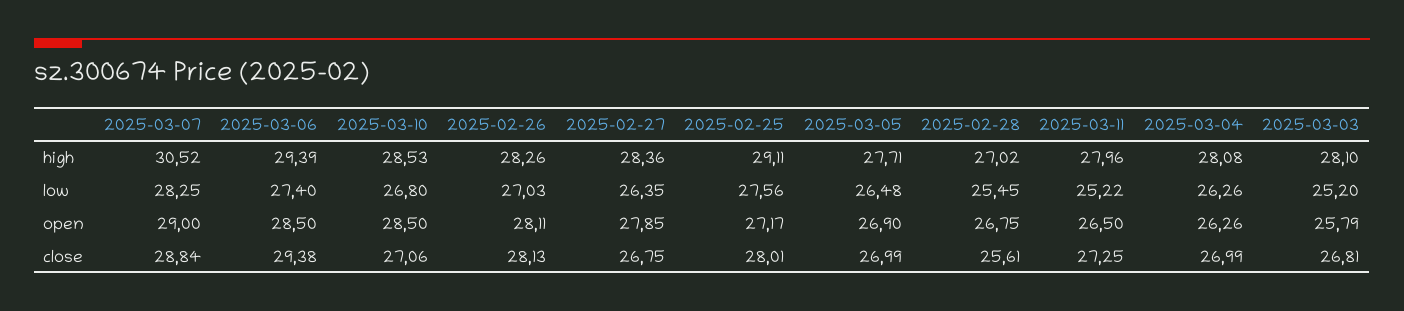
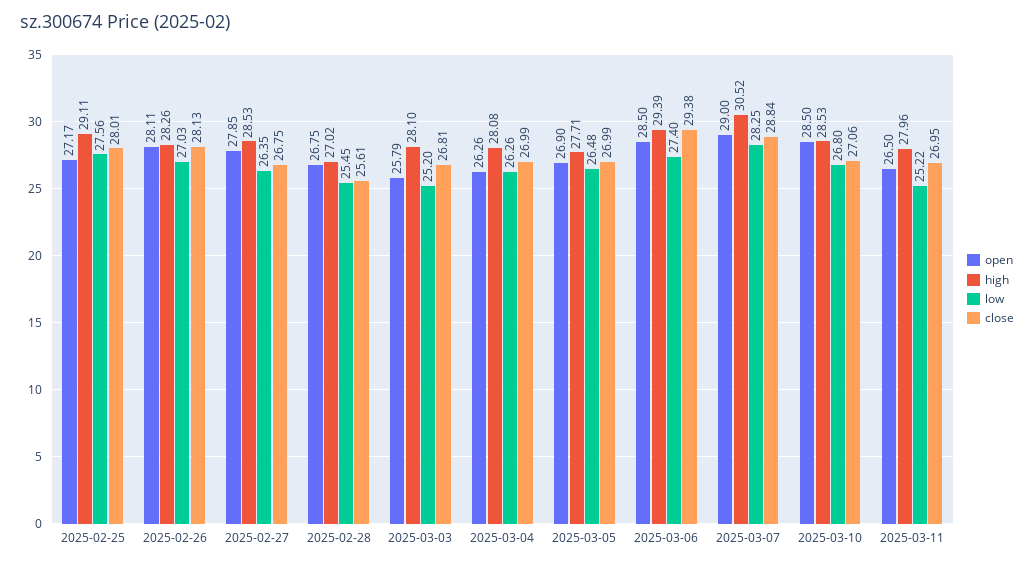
  {
    "high": {
      "2025-03-07": 30.52,
      "2025-03-06": 29.39,
      "2025-03-10": 28.53,
      "2025-02-26": 28.26,
-     "2025-02-27": 28.36,
+     "2025-02-27": 28.53,
      "2025-02-25": 29.11,
      "2025-03-05": 27.71,
      "2025-02-28": 27.02,
      "2025-03-11": 27.96,
      "2025-03-04": 28.08,
      "2025-03-03": 28.1
    },
    "low": {
      "2025-03-07": 28.25,
      "2025-03-06": 27.4,
      "2025-03-10": 26.8,
      "2025-02-26": 27.03,
      "2025-02-27": 26.35,
      "2025-02-25": 27.56,
      "2025-03-05": 26.48,
      "2025-02-28": 25.45,
      "2025-03-11": 25.22,
      "2025-03-04": 26.26,
      "2025-03-03": 25.2
    },
    "open": {
      "2025-03-07": 29,
      "2025-03-06": 28.5,
      "2025-03-10": 28.5,
      "2025-02-26": 28.11,
      "2025-02-27": 27.85,
      "2025-02-25": 27.17,
      "2025-03-05": 26.9,
      "2025-02-28": 26.75,
      "2025-03-11": 26.5,
      "2025-03-04": 26.26,
      "2025-03-03": 25.79
    },
    "close": {
      "2025-03-07": 28.84,
      "2025-03-06": 29.38,
      "2025-03-10": 27.06,
      "2025-02-26": 28.13,
      "2025-02-27": 26.75,
      "2025-02-25": 28.01,
      "2025-03-05": 26.99,
      "2025-02-28": 25.61,
-     "2025-03-11": 27.25,
+     "2025-03-11": 26.95,
      "2025-03-04": 26.99,
      "2025-03-03": 26.81
    }
  }

